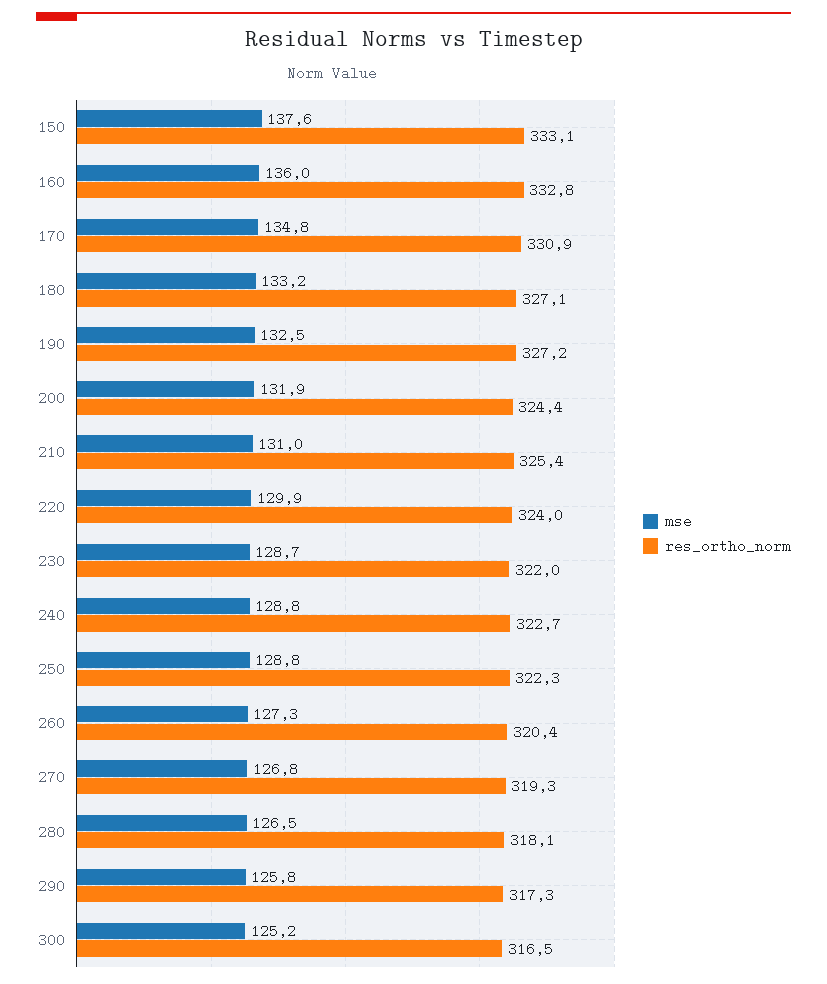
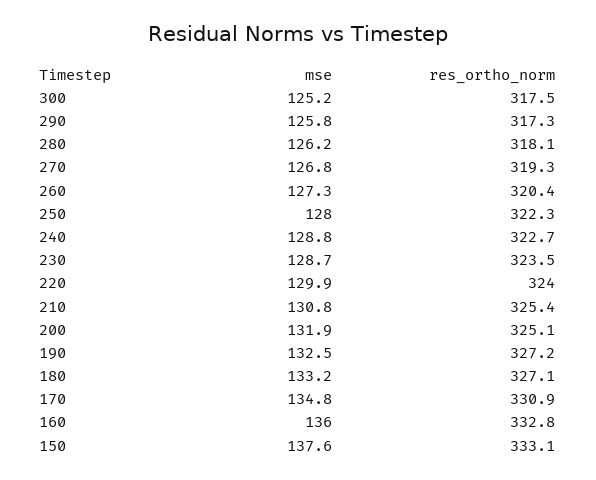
  {
    "mse": {
      "150": 137.6,
      "160": 136,
      "170": 134.8,
      "180": 133.2,
      "190": 132.5,
      "200": 131.9,
-     "210": 131,
+     "210": 130.8,
      "220": 129.9,
      "230": 128.7,
      "240": 128.8,
-     "250": 128.8,
+     "250": 128,
      "260": 127.3,
      "270": 126.8,
-     "280": 126.5,
+     "280": 126.2,
      "290": 125.8,
      "300": 125.2
    },
    "res_ortho_norm": {
      "150": 333.1,
      "160": 332.8,
      "170": 330.9,
      "180": 327.1,
      "190": 327.2,
-     "200": 324.4,
+     "200": 325.1,
      "210": 325.4,
      "220": 324,
-     "230": 322,
+     "230": 323.5,
      "240": 322.7,
      "250": 322.3,
      "260": 320.4,
      "270": 319.3,
      "280": 318.1,
      "290": 317.3,
-     "300": 316.5
+     "300": 317.5
    }
  }

